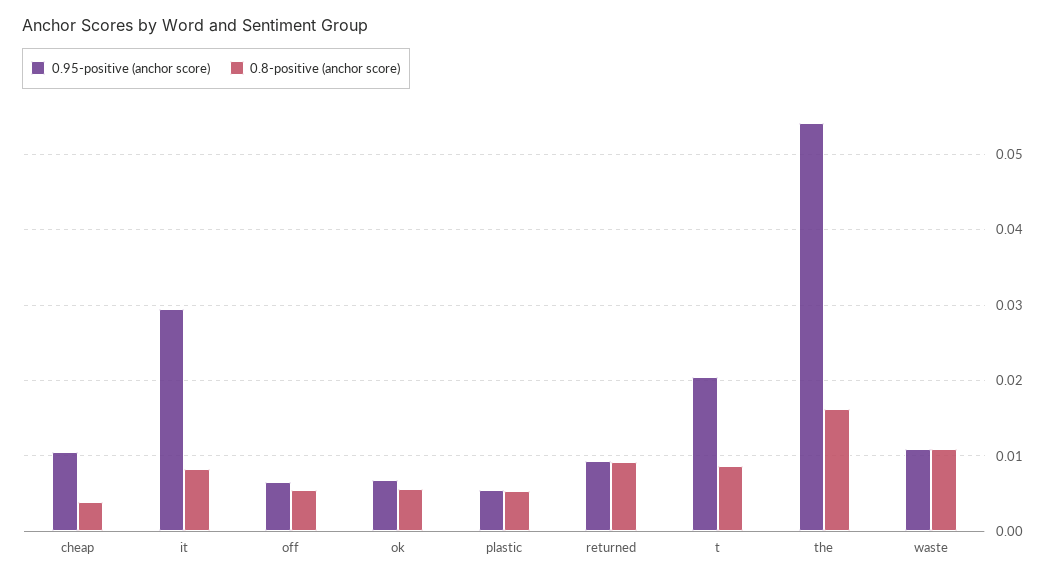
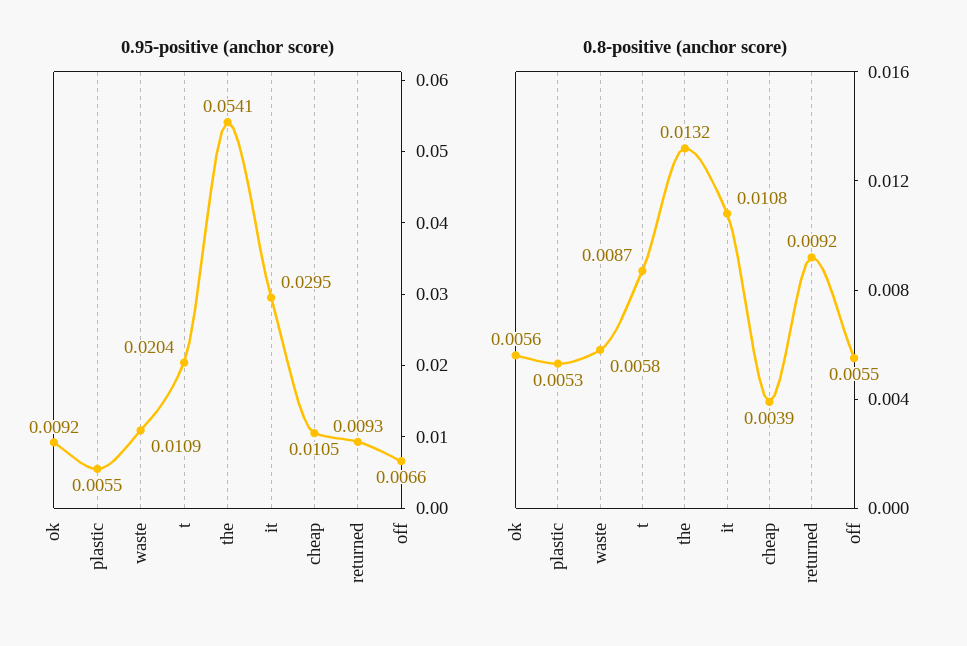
  {
    "0.95-positive (anchor score)": {
      "cheap": 0.0105,
      "it": 0.0295,
      "off": 0.0066,
-     "ok": 0.007,
+     "ok": 0.0092,
      "plastic": 0.0055,
      "returned": 0.0093,
      "t": 0.0204,
      "the": 0.0541,
      "waste": 0.0109
    },
    "0.8-positive (anchor score)": {
      "cheap": 0.0039,
-     "it": 0.008,
+     "it": 0.0108,
      "off": 0.0055,
      "ok": 0.0056,
      "plastic": 0.0053,
      "returned": 0.0092,
      "t": 0.0087,
-     "the": 0.016,
+     "the": 0.0132,
-     "waste": 0.011
+     "waste": 0.0058
    }
  }

